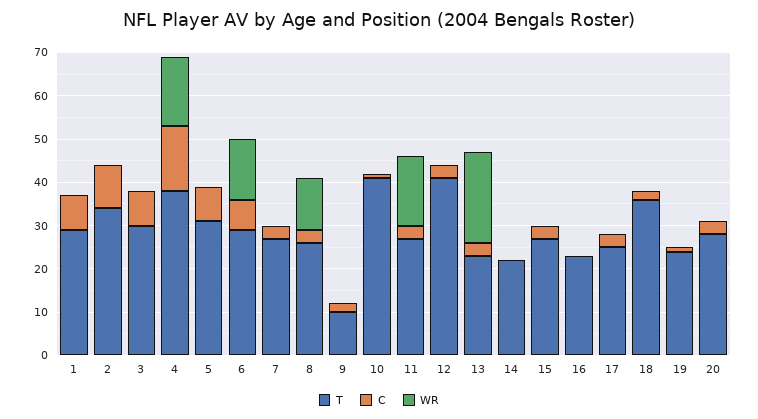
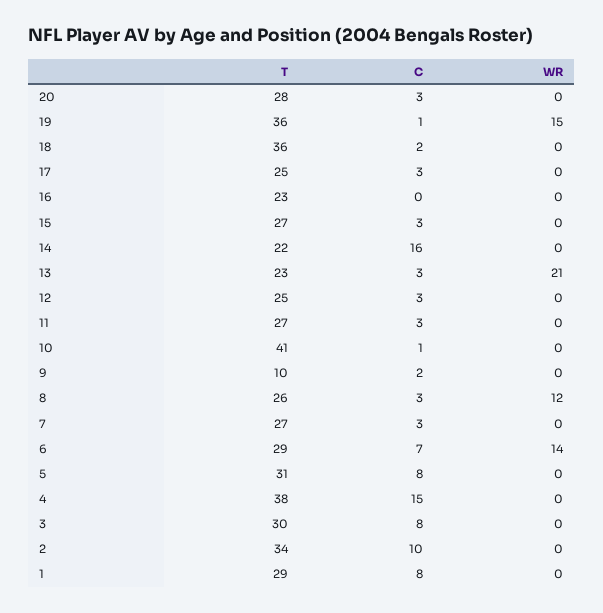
  {
    "T": {
      "1": 29,
      "2": 34,
      "3": 30,
      "4": 38,
      "5": 31,
      "6": 29,
      "7": 27,
      "8": 26,
      "9": 10,
      "10": 41,
      "11": 27,
-     "12": 40,
+     "12": 25,
      "13": 23,
      "14": 22,
      "15": 27,
      "16": 23,
      "17": 25,
      "18": 36,
-     "19": 25,
+     "19": 36,
      "20": 28
    },
    "C": {
      "1": 8,
      "2": 10,
      "3": 8,
      "4": 15,
      "5": 8,
      "6": 7,
      "7": 3,
      "8": 3,
      "9": 2,
      "10": 1,
      "11": 3,
      "12": 3,
      "13": 3,
-     "14": 0,
+     "14": 16,
      "15": 3,
      "16": 0,
      "17": 3,
      "18": 2,
      "19": 1,
      "20": 3
    },
    "WR": {
      "1": 0,
      "2": 0,
      "3": 0,
-     "4": 15,
+     "4": 0,
      "5": 0,
      "6": 14,
      "7": 0,
      "8": 12,
      "9": 0,
      "10": 0,
-     "11": 15,
+     "11": 0,
      "12": 0,
      "13": 21,
      "14": 0,
      "15": 0,
      "16": 0,
      "17": 0,
      "18": 0,
-     "19": 0,
+     "19": 15,
      "20": 0
    }
  }

